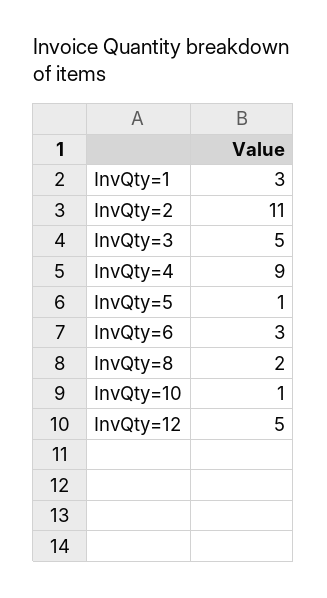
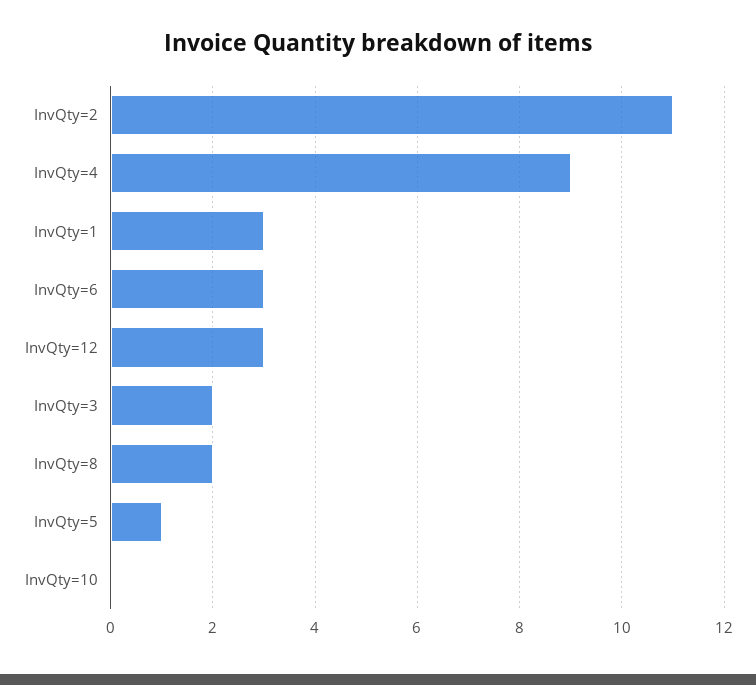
  {
    "InvQty=1": 3,
    "InvQty=2": 11,
-   "InvQty=3": 5,
+   "InvQty=3": 2,
    "InvQty=4": 9,
    "InvQty=5": 1,
    "InvQty=6": 3,
    "InvQty=8": 2,
-   "InvQty=10": 1,
+   "InvQty=10": 0,
-   "InvQty=12": 5
+   "InvQty=12": 3
  }

